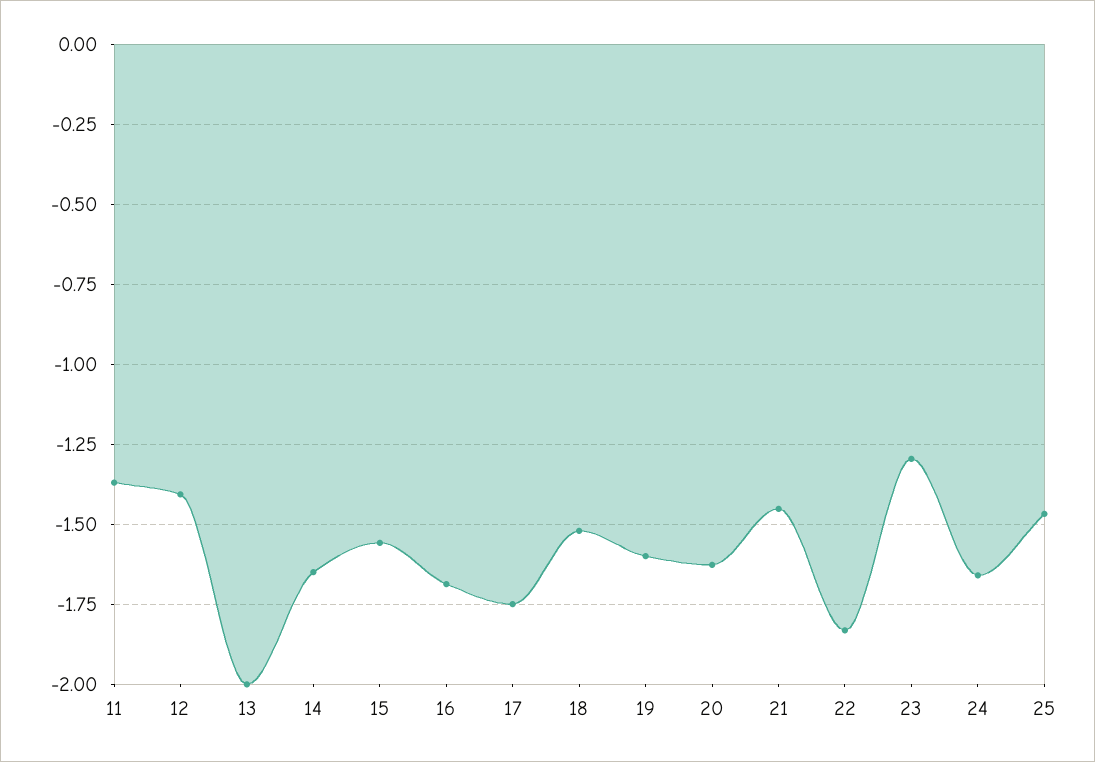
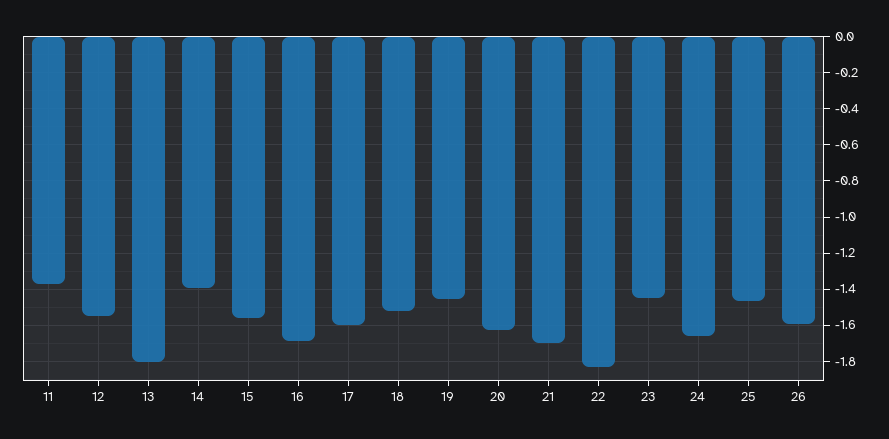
  {
    "11": -1.375,
-   "12": -1.4,
+   "12": -1.55,
-   "13": -2,
+   "13": -1.8,
-   "14": -1.65,
+   "14": -1.4,
    "15": -1.55,
    "16": -1.675,
-   "17": -1.75,
+   "17": -1.6,
    "18": -1.525,
-   "19": -1.6,
+   "19": -1.45,
    "20": -1.625,
-   "21": -1.45,
+   "21": -1.7,
    "22": -1.825,
-   "23": -1.3,
+   "23": -1.45,
    "24": -1.65,
-   "25": -1.475
+   "25": -1.475,
+   "26": -1.6
  }

